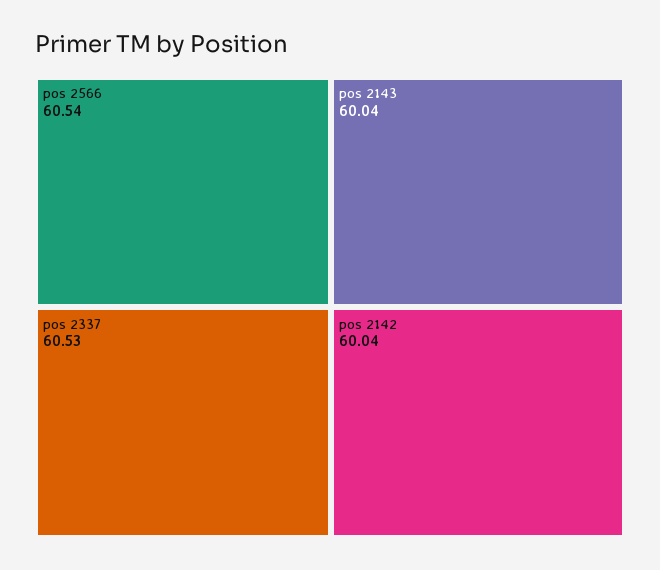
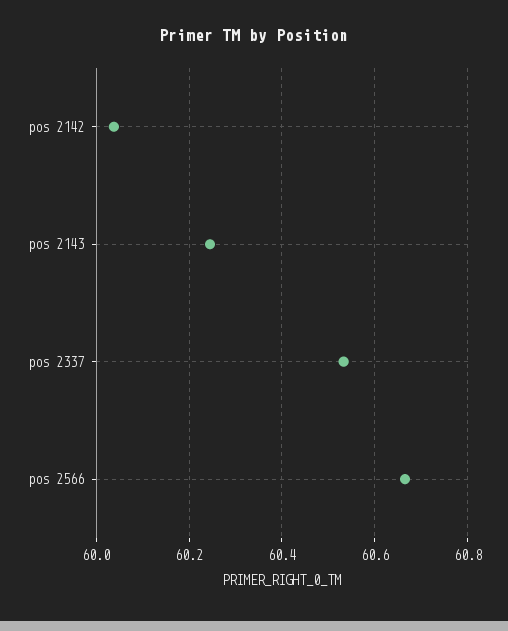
  {
-   "pos 2566": 60.54,
+   "pos 2566": 60.66,
    "pos 2337": 60.53,
-   "pos 2143": 60.04,
+   "pos 2143": 60.24,
    "pos 2142": 60.04
  }

